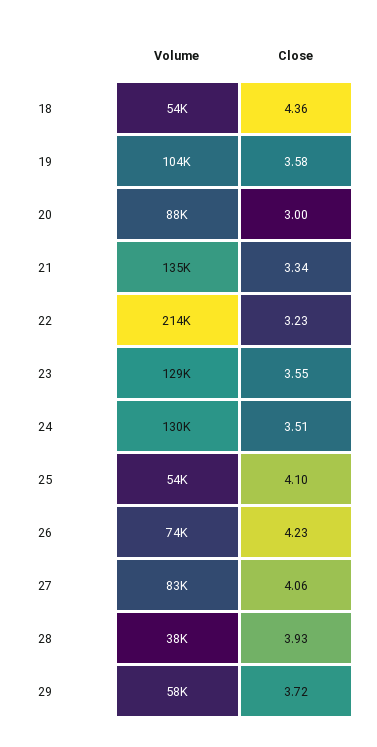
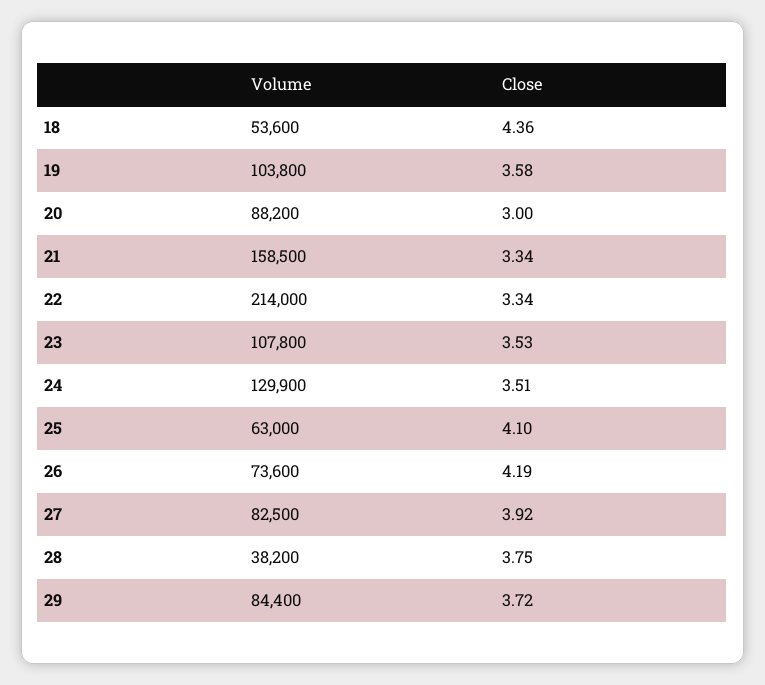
  {
    "Volume": {
      "18": 53600,
      "19": 103800,
      "20": 88200,
-     "21": 135000,
+     "21": 158500,
      "22": 214000,
-     "23": 129000,
+     "23": 107800,
      "24": 129900,
-     "25": 54000,
+     "25": 63000,
      "26": 73600,
      "27": 82500,
      "28": 38200,
-     "29": 58000
+     "29": 84400
    },
    "Close": {
      "18": 4.36,
      "19": 3.58,
      "20": 3,
      "21": 3.34,
-     "22": 3.23,
+     "22": 3.34,
-     "23": 3.55,
+     "23": 3.53,
      "24": 3.51,
      "25": 4.1,
-     "26": 4.23,
+     "26": 4.19,
-     "27": 4.06,
+     "27": 3.92,
-     "28": 3.93,
+     "28": 3.75,
      "29": 3.72
    }
  }

